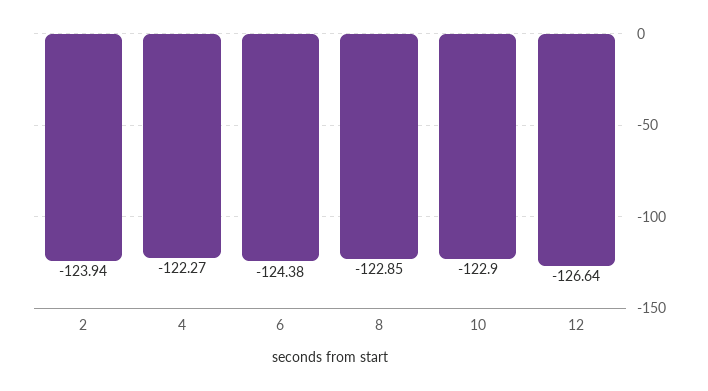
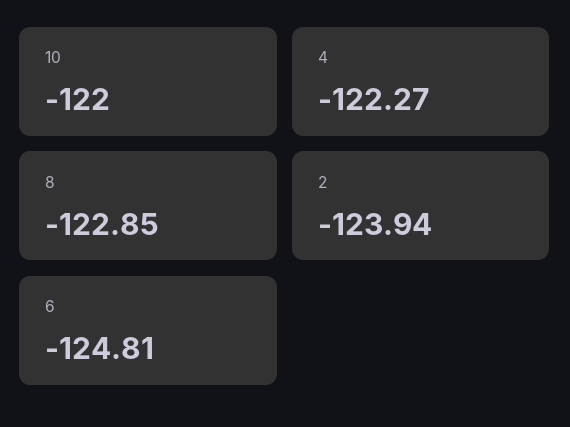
  {
    "2": -123.94,
    "4": -122.27,
-   "6": -124.38,
+   "6": -124.81,
    "8": -122.85,
-   "10": -122.9,
+   "10": -122
-   "12": -126.64
  }

